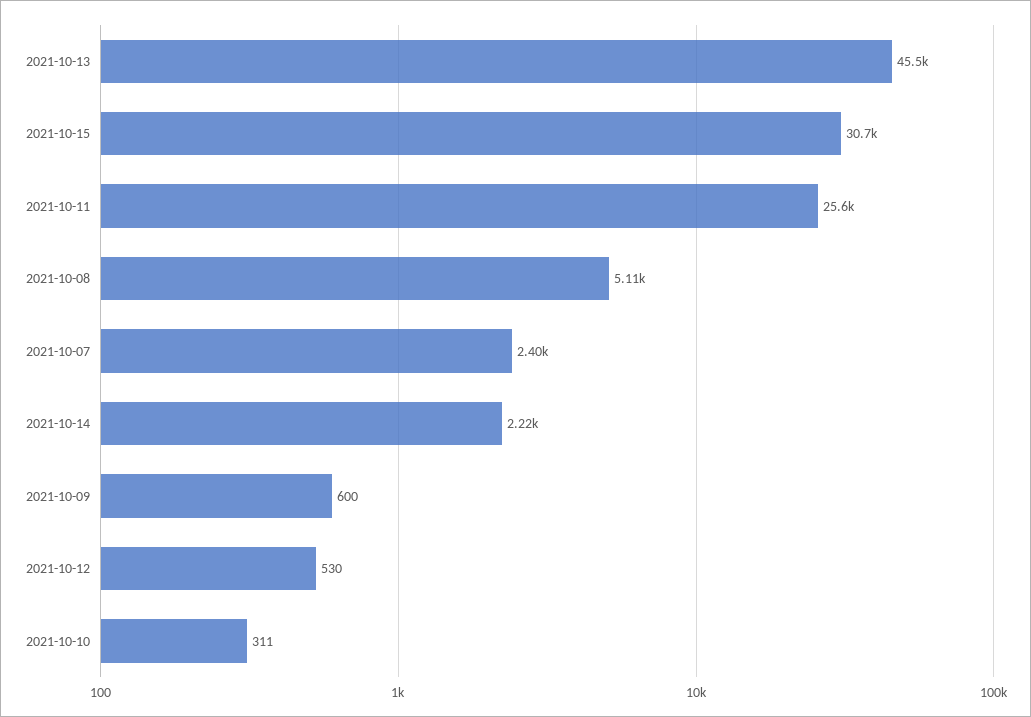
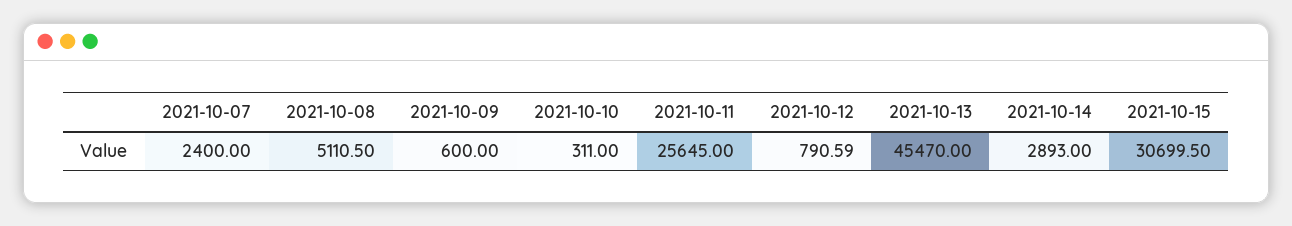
  {
    "2021-10-13": 45470,
    "2021-10-15": 30699.5,
    "2021-10-11": 25645,
    "2021-10-08": 5110.5,
    "2021-10-07": 2400,
-   "2021-10-14": 2220,
+   "2021-10-14": 2893,
    "2021-10-09": 600,
-   "2021-10-12": 530,
+   "2021-10-12": 790.59,
    "2021-10-10": 311
  }

